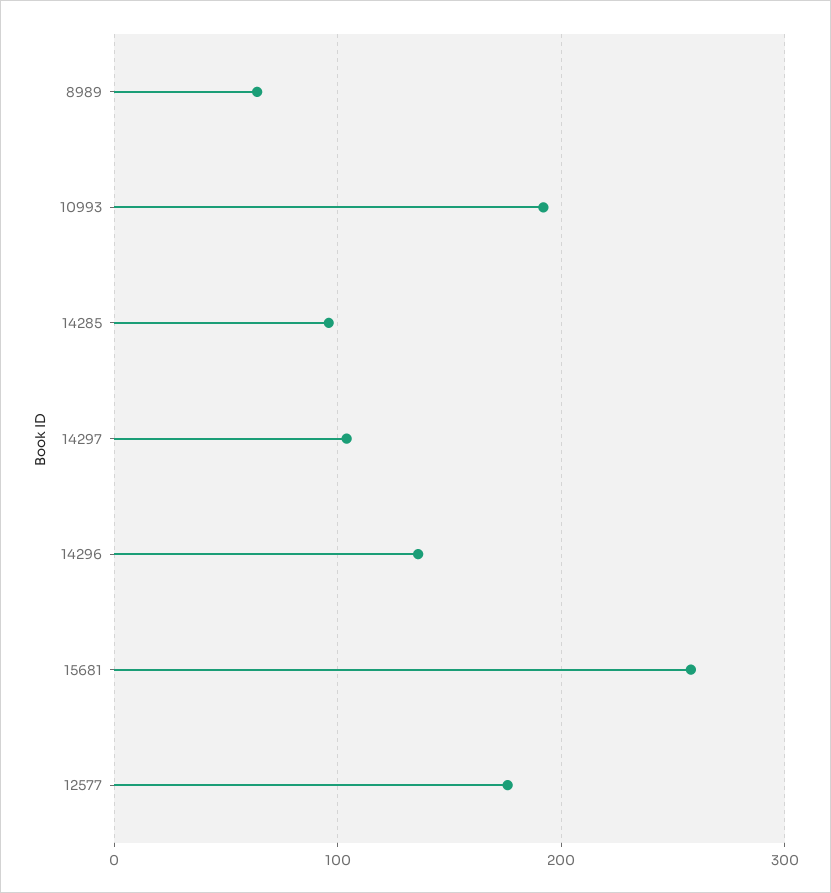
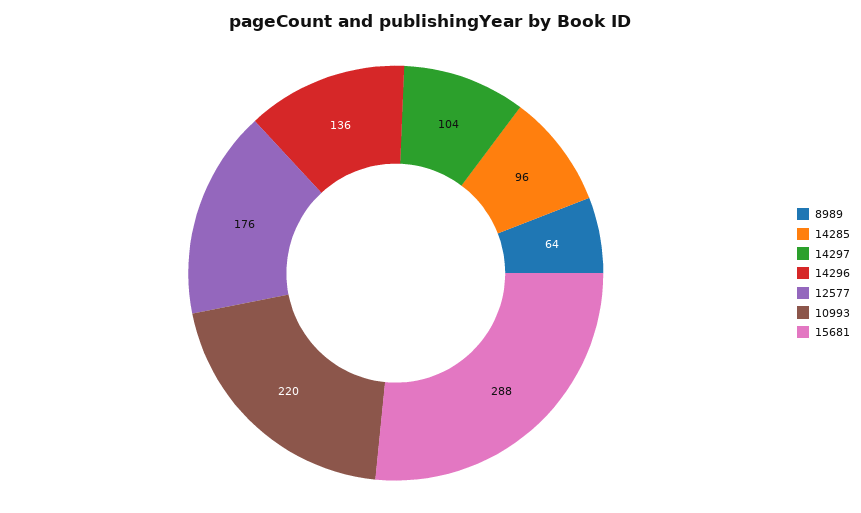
  {
    "8989": 64,
-   "10993": 190,
+   "10993": 220,
    "14285": 96,
    "14297": 104,
    "14296": 136,
-   "15681": 260,
+   "15681": 288,
    "12577": 176
  }

